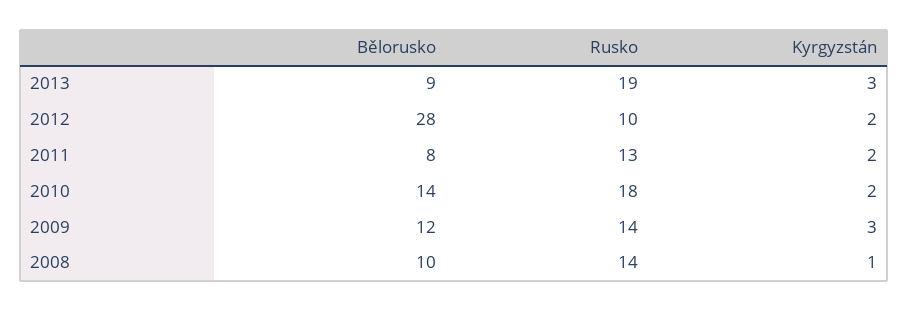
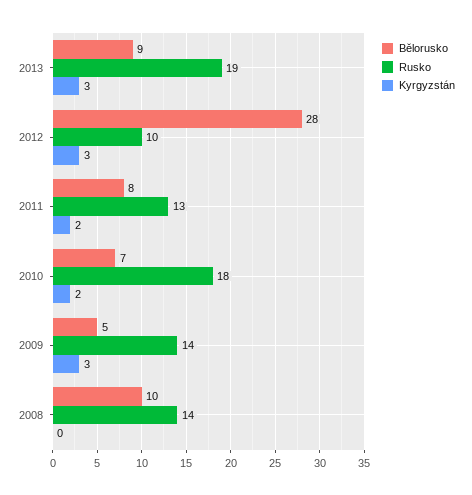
  {
    "Bělorusko": {
      "2013": 9,
      "2012": 28,
      "2011": 8,
-     "2010": 14,
+     "2010": 7,
-     "2009": 12,
+     "2009": 5,
      "2008": 10
    },
    "Rusko": {
      "2013": 19,
      "2012": 10,
      "2011": 13,
      "2010": 18,
      "2009": 14,
      "2008": 14
    },
    "Kyrgyzstán": {
      "2013": 3,
-     "2012": 2,
+     "2012": 3,
      "2011": 2,
      "2010": 2,
      "2009": 3,
-     "2008": 1
+     "2008": 0
    }
  }

